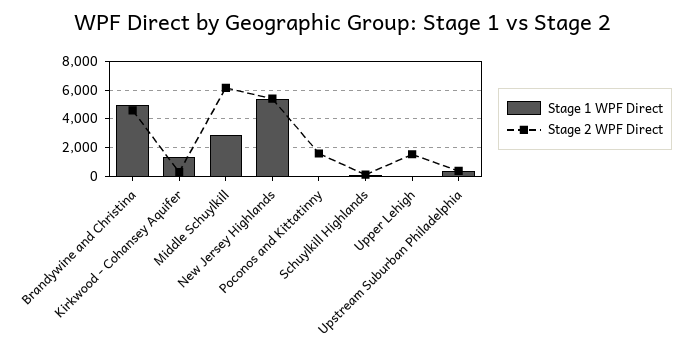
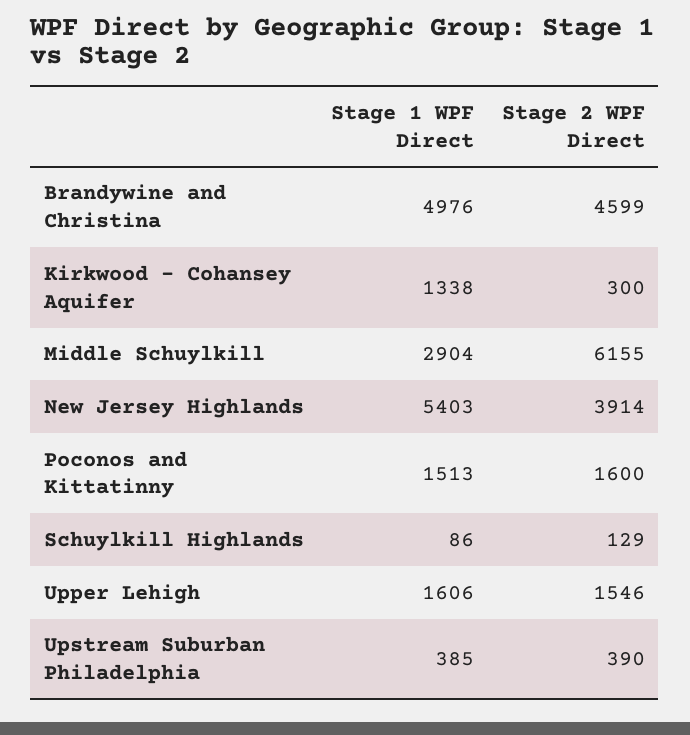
  {
    "Stage 1 WPF Direct": {
      "Brandywine and Christina": 4976,
      "Kirkwood - Cohansey Aquifer": 1338,
      "Middle Schuylkill": 2904,
      "New Jersey Highlands": 5403,
-     "Poconos and Kittatinny": 0,
+     "Poconos and Kittatinny": 1513,
      "Schuylkill Highlands": 86,
-     "Upper Lehigh": 0,
+     "Upper Lehigh": 1606,
      "Upstream Suburban Philadelphia": 385
    },
    "Stage 2 WPF Direct": {
      "Brandywine and Christina": 4599,
      "Kirkwood - Cohansey Aquifer": 300,
      "Middle Schuylkill": 6155,
-     "New Jersey Highlands": 5500,
+     "New Jersey Highlands": 3914,
      "Poconos and Kittatinny": 1600,
      "Schuylkill Highlands": 129,
      "Upper Lehigh": 1546,
      "Upstream Suburban Philadelphia": 390
    }
  }

